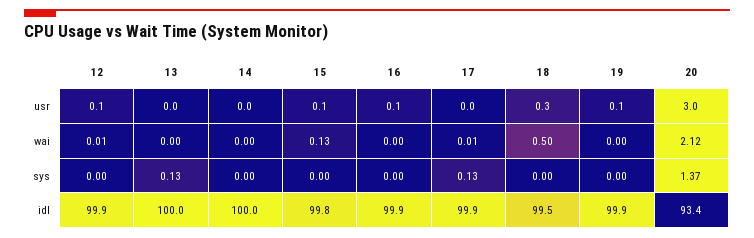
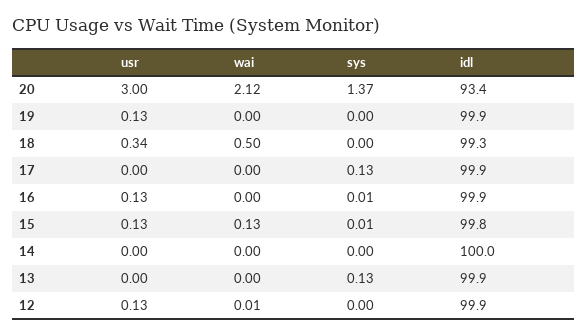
  {
    "12": {
      "usr": 0.13,
      "wai": 0.01,
      "sys": 0,
      "idl": 99.9
    },
    "13": {
      "usr": 0,
      "wai": 0,
      "sys": 0.13,
-     "idl": 100
+     "idl": 99.9
    },
    "14": {
      "usr": 0,
      "wai": 0,
      "sys": 0,
      "idl": 100
    },
    "15": {
      "usr": 0.13,
      "wai": 0.13,
-     "sys": 0,
+     "sys": 0.01,
      "idl": 99.8
    },
    "16": {
      "usr": 0.13,
      "wai": 0,
-     "sys": 0,
+     "sys": 0.01,
      "idl": 99.9
    },
    "17": {
      "usr": 0,
-     "wai": 0.01,
+     "wai": 0,
      "sys": 0.13,
      "idl": 99.9
    },
    "18": {
      "usr": 0.34,
      "wai": 0.5,
      "sys": 0,
-     "idl": 99.5
+     "idl": 99.3
    },
    "19": {
      "usr": 0.13,
      "wai": 0,
      "sys": 0,
      "idl": 99.9
    },
    "20": {
      "usr": 3,
      "wai": 2.12,
      "sys": 1.37,
      "idl": 93.4
    }
  }

